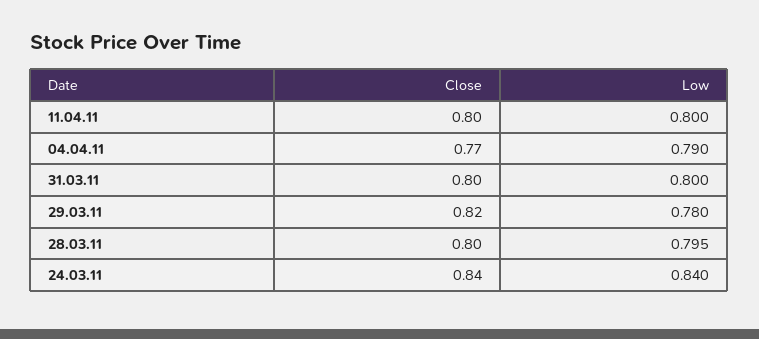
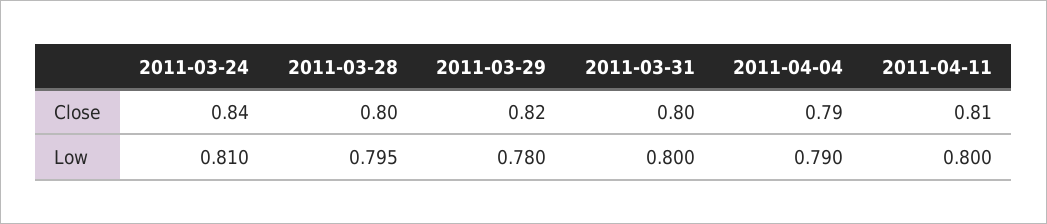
  {
    "Close": {
-     "11.04.11": 0.8,
+     "11.04.11": 0.81,
-     "04.04.11": 0.77,
+     "04.04.11": 0.79,
      "31.03.11": 0.8,
      "29.03.11": 0.82,
      "28.03.11": 0.8,
      "24.03.11": 0.84
    },
    "Low": {
      "11.04.11": 0.8,
      "04.04.11": 0.79,
      "31.03.11": 0.8,
      "29.03.11": 0.78,
      "28.03.11": 0.795,
-     "24.03.11": 0.84
+     "24.03.11": 0.81
    }
  }

